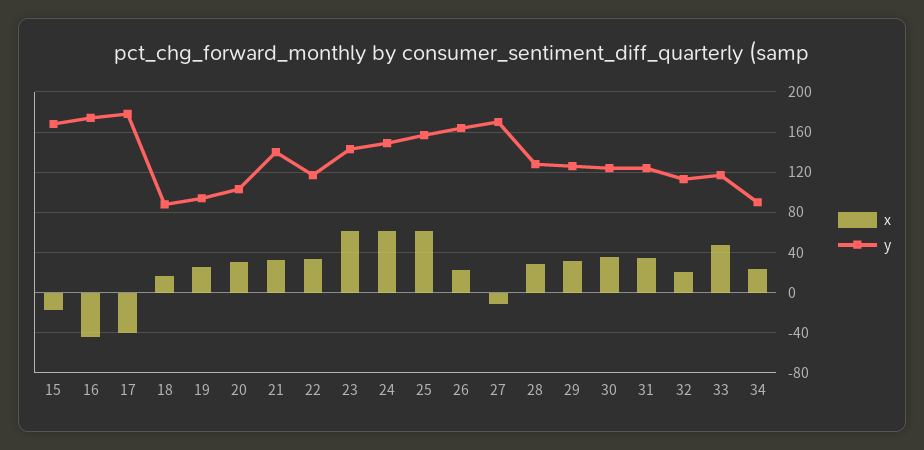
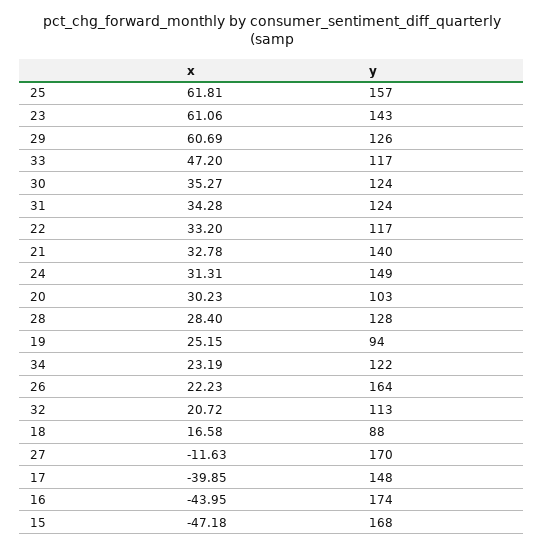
  {
    "x": {
-     "15": -20,
+     "15": -47.18,
      "16": -43.95,
      "17": -39.85,
      "18": 16.58,
      "19": 25.15,
      "20": 30.23,
      "21": 32.78,
      "22": 33.2,
      "23": 61.06,
-     "24": 60,
+     "24": 31.31,
      "25": 61.81,
      "26": 22.23,
      "27": -11.63,
      "28": 28.4,
-     "29": 30,
+     "29": 60.69,
      "30": 35.27,
      "31": 34.28,
      "32": 20.72,
      "33": 47.2,
      "34": 23.19
    },
    "y": {
      "15": 168,
      "16": 174,
-     "17": 180,
+     "17": 148,
      "18": 88,
      "19": 94,
      "20": 103,
      "21": 140,
      "22": 117,
      "23": 143,
      "24": 149,
      "25": 157,
      "26": 164,
      "27": 170,
      "28": 128,
      "29": 126,
      "30": 124,
      "31": 124,
      "32": 113,
      "33": 117,
-     "34": 90
+     "34": 122
    }
  }

